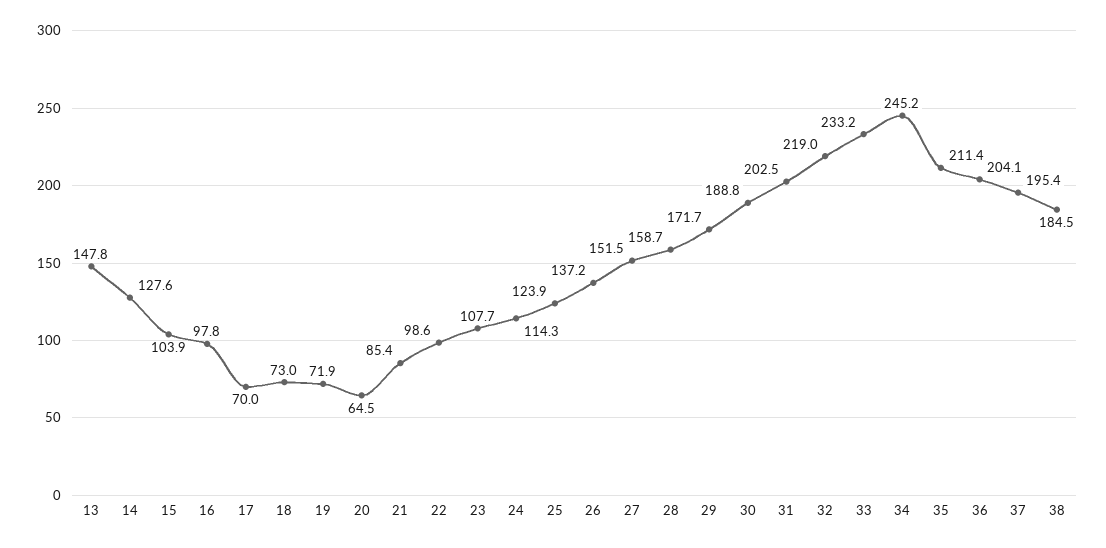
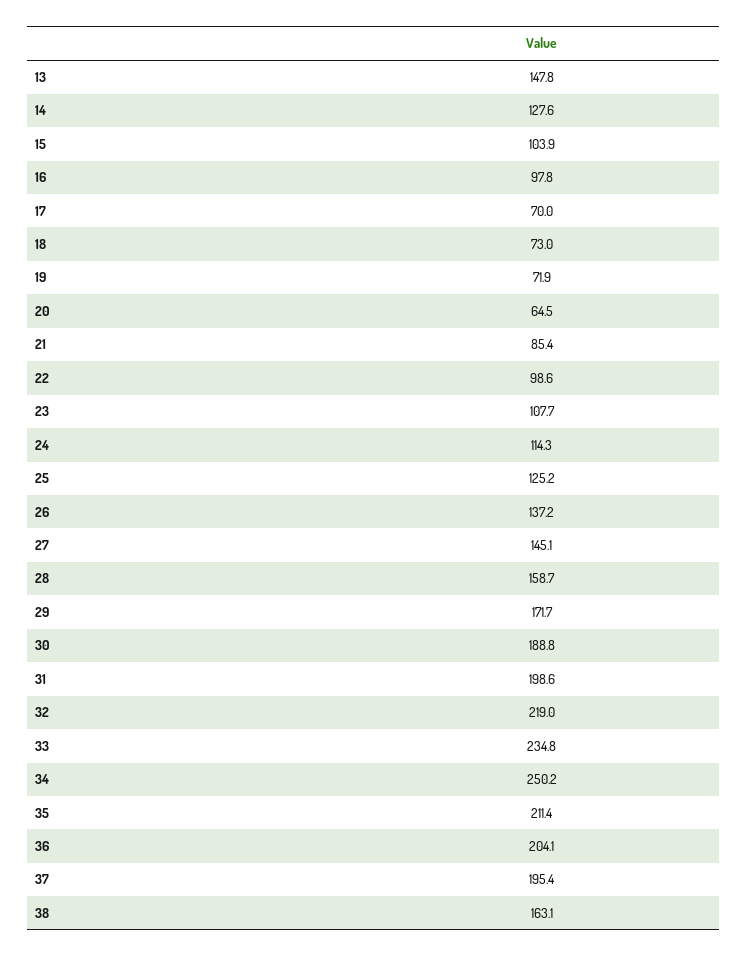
  {
    "13": 147.8,
    "14": 127.6,
    "15": 103.9,
    "16": 97.8,
    "17": 70,
    "18": 73,
    "19": 71.9,
    "20": 64.5,
    "21": 85.4,
    "22": 98.6,
    "23": 107.7,
    "24": 114.3,
-   "25": 123.9,
+   "25": 125.2,
    "26": 137.2,
-   "27": 151.5,
+   "27": 145.1,
    "28": 158.7,
    "29": 171.7,
    "30": 188.8,
-   "31": 202.5,
+   "31": 198.6,
    "32": 219,
-   "33": 233.2,
+   "33": 234.8,
-   "34": 245.2,
+   "34": 250.2,
    "35": 211.4,
    "36": 204.1,
    "37": 195.4,
-   "38": 184.5
+   "38": 163.1
  }

